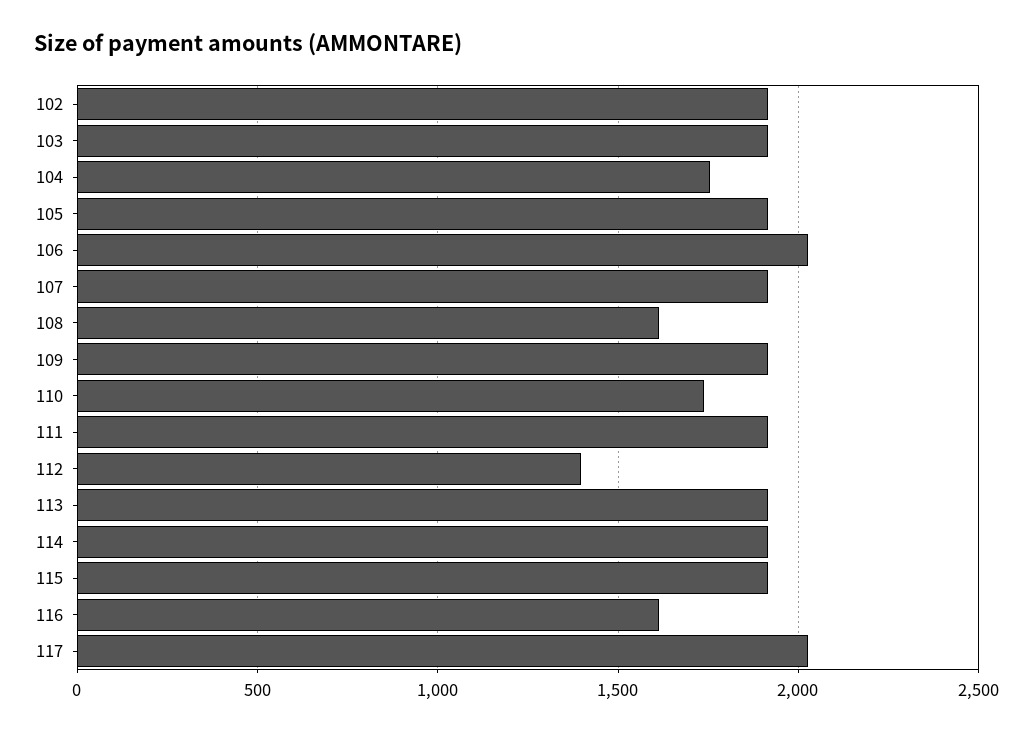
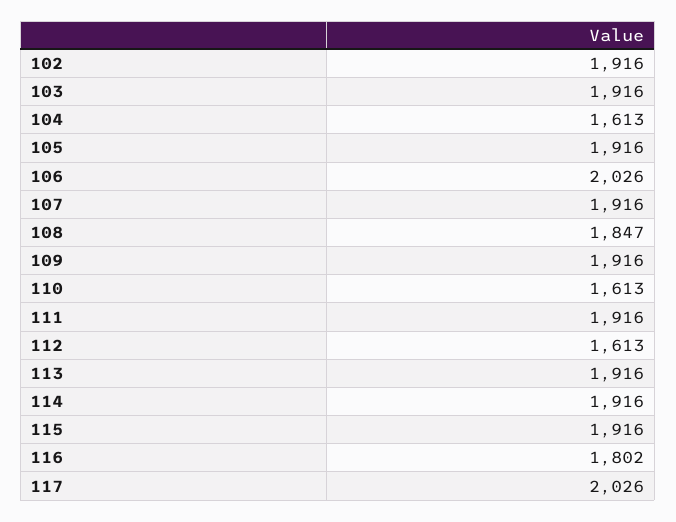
  {
    "102": 1916,
    "103": 1916,
-   "104": 1750,
+   "104": 1613,
    "105": 1916,
    "106": 2026,
    "107": 1916,
-   "108": 1600,
+   "108": 1847,
    "109": 1916,
-   "110": 1750,
+   "110": 1613,
    "111": 1916,
-   "112": 1400,
+   "112": 1613,
    "113": 1916,
    "114": 1916,
    "115": 1916,
-   "116": 1600,
+   "116": 1802,
    "117": 2026
  }

